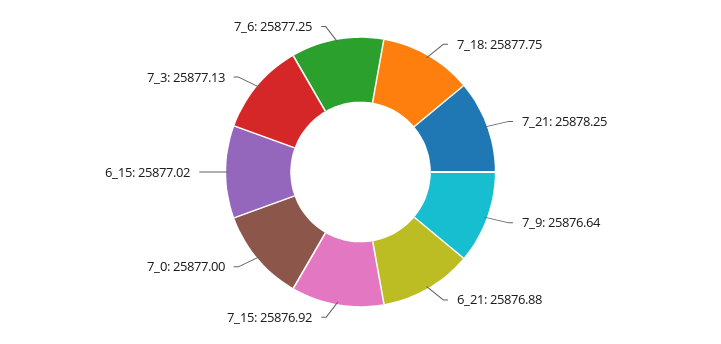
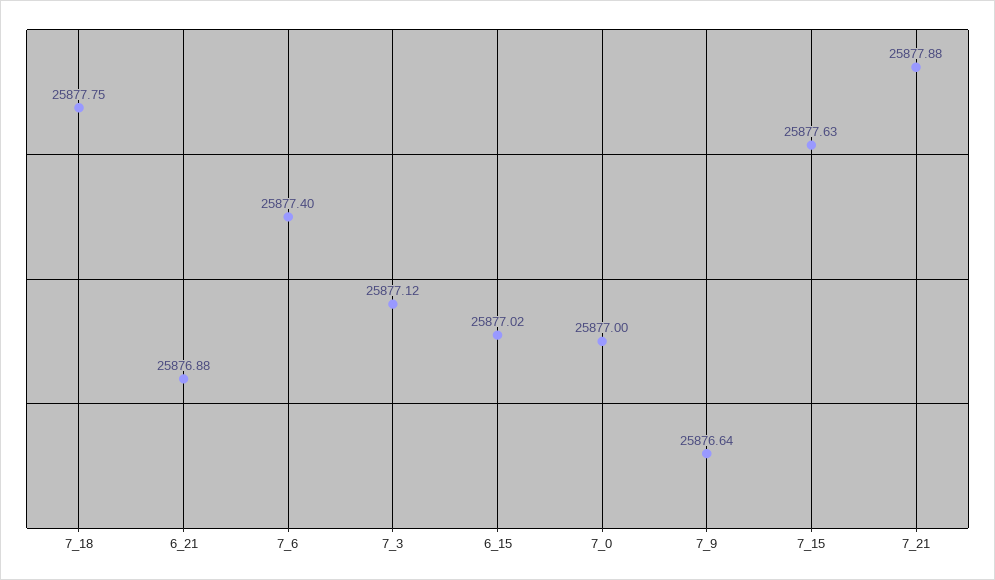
  {
    "7_18": 25877.75,
-   "7_21": 25878.25,
+   "7_21": 25877.88,
    "7_9": 25876.64,
    "6_21": 25876.88,
-   "7_15": 25876.92,
+   "7_15": 25877.63,
    "7_0": 25877,
    "6_15": 25877.02,
-   "7_3": 25877.13,
+   "7_3": 25877.12,
-   "7_6": 25877.25
+   "7_6": 25877.4
  }

